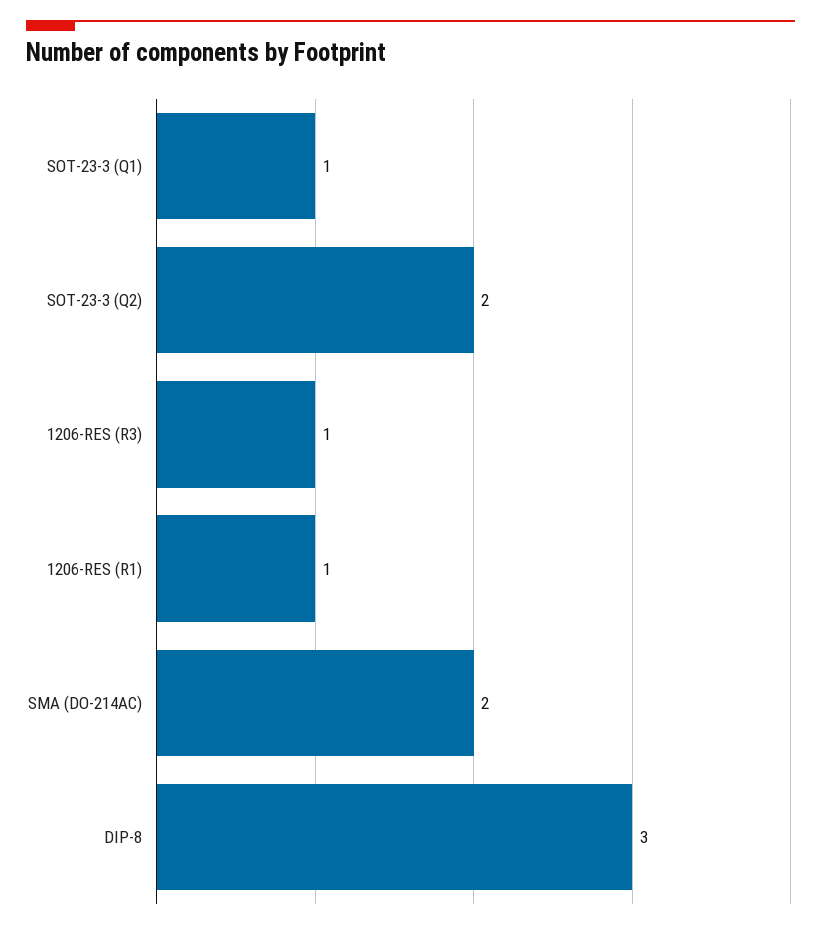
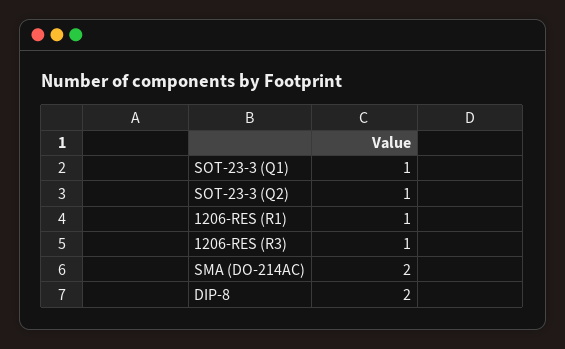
  {
    "SOT-23-3 (Q1)": 1,
-   "SOT-23-3 (Q2)": 2,
+   "SOT-23-3 (Q2)": 1,
    "1206-RES (R3)": 1,
    "1206-RES (R1)": 1,
    "SMA (DO-214AC)": 2,
-   "DIP-8": 3
+   "DIP-8": 2
  }

